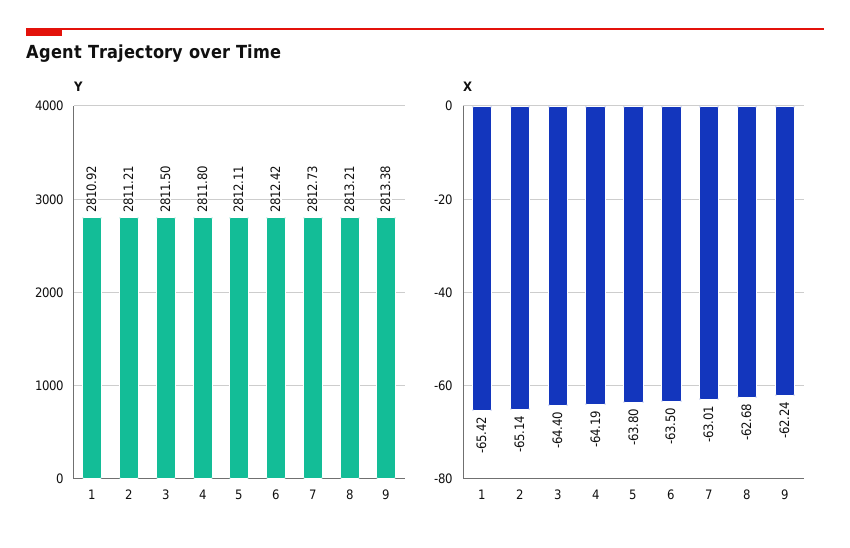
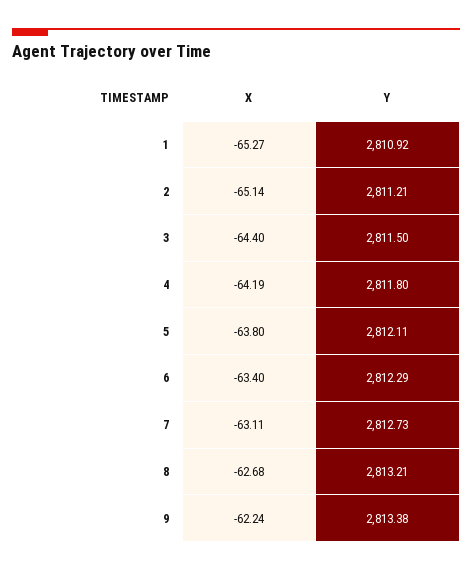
  {
    "Y": {
      "1": 2810.92,
      "2": 2811.21,
      "3": 2811.5,
      "4": 2811.8,
      "5": 2812.11,
-     "6": 2812.42,
+     "6": 2812.29,
      "7": 2812.73,
      "8": 2813.21,
      "9": 2813.38
    },
    "X": {
-     "1": -65.42,
+     "1": -65.27,
      "2": -65.14,
      "3": -64.4,
      "4": -64.19,
      "5": -63.8,
-     "6": -63.5,
+     "6": -63.4,
-     "7": -63.01,
+     "7": -63.11,
      "8": -62.68,
      "9": -62.24
    }
  }

